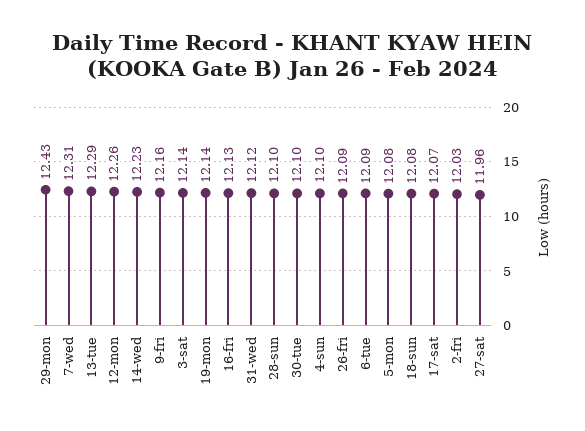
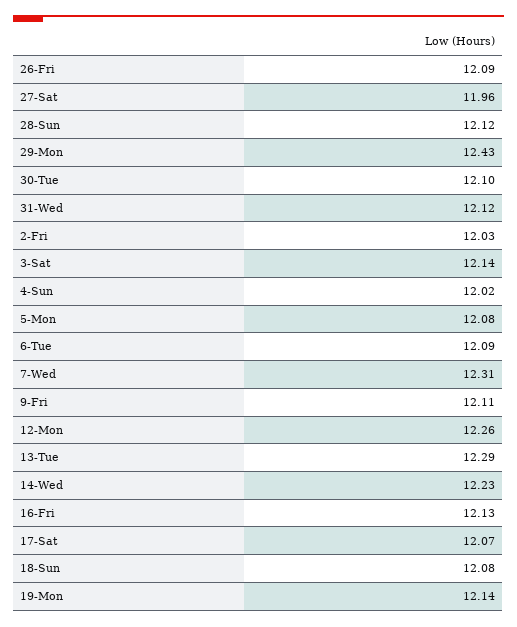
  {
    "29-mon": 12.43,
    "7-wed": 12.31,
    "13-tue": 12.29,
    "12-mon": 12.26,
    "14-wed": 12.23,
-   "9-fri": 12.16,
+   "9-fri": 12.11,
    "3-sat": 12.14,
    "19-mon": 12.14,
    "16-fri": 12.13,
    "31-wed": 12.12,
-   "28-sun": 12.1,
+   "28-sun": 12.12,
    "30-tue": 12.1,
-   "4-sun": 12.1,
+   "4-sun": 12.02,
    "26-fri": 12.09,
    "6-tue": 12.09,
    "5-mon": 12.08,
    "18-sun": 12.08,
    "17-sat": 12.07,
    "2-fri": 12.03,
    "27-sat": 11.96
  }

